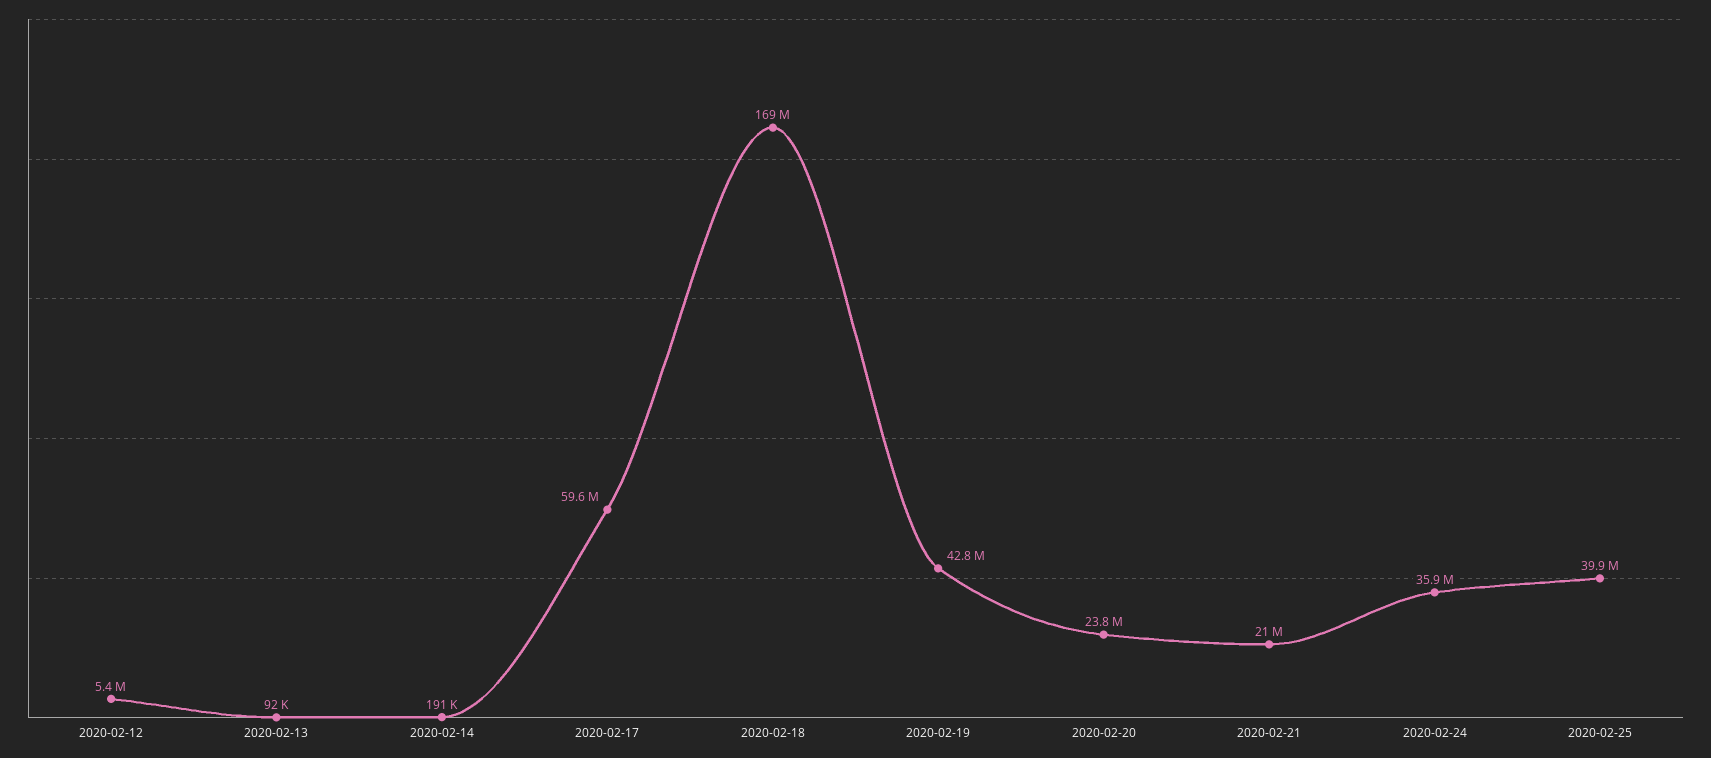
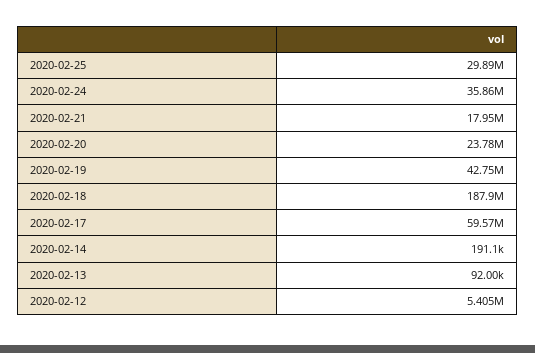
  {
    "2020-02-12": 5405000,
    "2020-02-13": 92000,
    "2020-02-14": 191100,
    "2020-02-17": 59570000,
-   "2020-02-18": 169000000,
+   "2020-02-18": 187900000,
    "2020-02-19": 42750000,
    "2020-02-20": 23780000,
-   "2020-02-21": 21000000,
+   "2020-02-21": 17950000,
    "2020-02-24": 35860000,
-   "2020-02-25": 39900000
+   "2020-02-25": 29890000
  }

